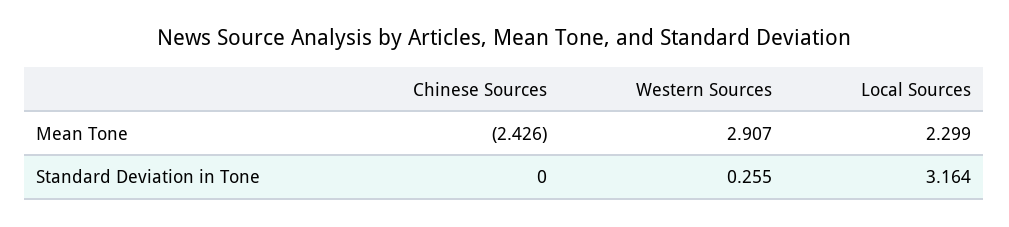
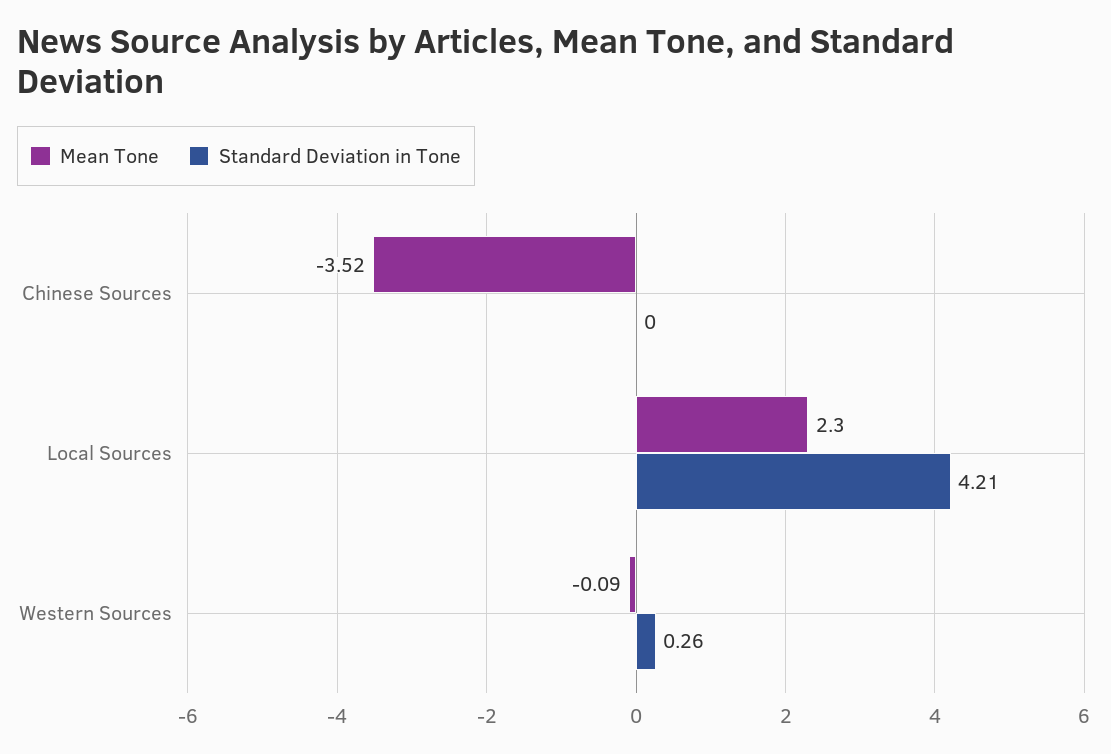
  {
    "Mean Tone": {
-     "Chinese Sources": -2.426,
+     "Chinese Sources": -3.52,
-     "Western Sources": 2.907,
+     "Western Sources": -0.09,
      "Local Sources": 2.299
    },
    "Standard Deviation in Tone": {
      "Chinese Sources": 0,
      "Western Sources": 0.255,
-     "Local Sources": 3.164
+     "Local Sources": 4.21
    }
  }

